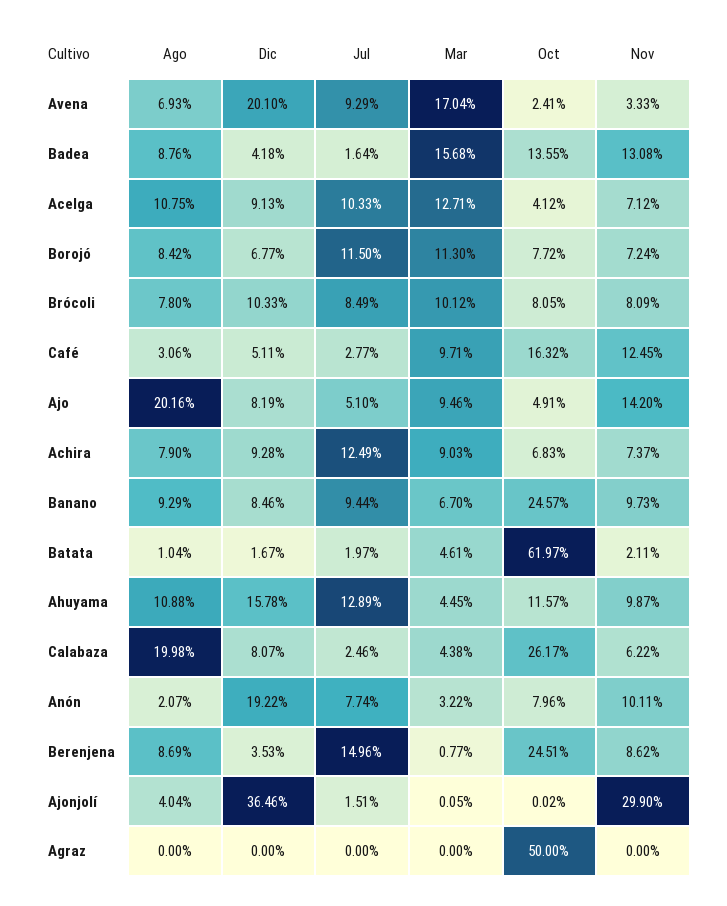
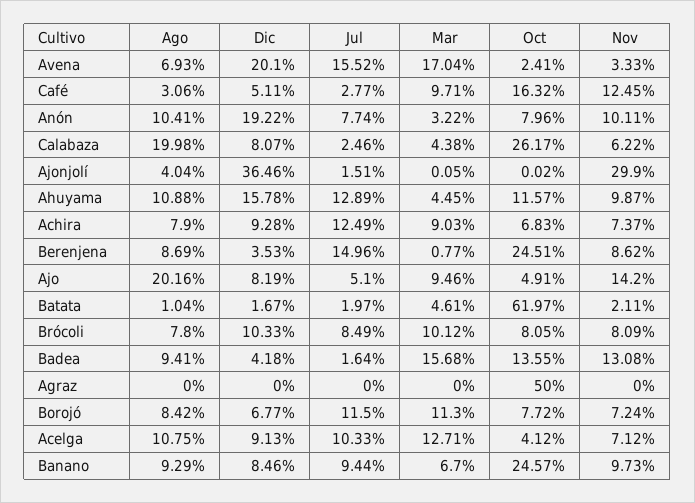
  {
    "Ago": {
      "Avena": 6.93,
-     "Badea": 8.76,
+     "Badea": 9.41,
      "Acelga": 10.75,
      "Borojó": 8.42,
      "Brócoli": 7.8,
      "Café": 3.06,
      "Ajo": 20.16,
      "Achira": 7.9,
      "Banano": 9.29,
      "Batata": 1.04,
      "Ahuyama": 10.88,
      "Calabaza": 19.98,
-     "Anón": 2.07,
+     "Anón": 10.41,
      "Berenjena": 8.69,
      "Ajonjolí": 4.04,
      "Agraz": 0
    },
    "Dic": {
      "Avena": 20.1,
      "Badea": 4.18,
      "Acelga": 9.13,
      "Borojó": 6.77,
      "Brócoli": 10.33,
      "Café": 5.11,
      "Ajo": 8.19,
      "Achira": 9.28,
      "Banano": 8.46,
      "Batata": 1.67,
      "Ahuyama": 15.78,
      "Calabaza": 8.07,
      "Anón": 19.22,
      "Berenjena": 3.53,
      "Ajonjolí": 36.46,
      "Agraz": 0
    },
    "Jul": {
-     "Avena": 9.29,
+     "Avena": 15.52,
      "Badea": 1.64,
      "Acelga": 10.33,
      "Borojó": 11.5,
      "Brócoli": 8.49,
      "Café": 2.77,
      "Ajo": 5.1,
      "Achira": 12.49,
      "Banano": 9.44,
      "Batata": 1.97,
      "Ahuyama": 12.89,
      "Calabaza": 2.46,
      "Anón": 7.74,
      "Berenjena": 14.96,
      "Ajonjolí": 1.51,
      "Agraz": 0
    },
    "Mar": {
      "Avena": 17.04,
      "Badea": 15.68,
      "Acelga": 12.71,
      "Borojó": 11.3,
      "Brócoli": 10.12,
      "Café": 9.71,
      "Ajo": 9.46,
      "Achira": 9.03,
      "Banano": 6.7,
      "Batata": 4.61,
      "Ahuyama": 4.45,
      "Calabaza": 4.38,
      "Anón": 3.22,
      "Berenjena": 0.77,
      "Ajonjolí": 0.05,
      "Agraz": 0
    },
    "Oct": {
      "Avena": 2.41,
      "Badea": 13.55,
      "Acelga": 4.12,
      "Borojó": 7.72,
      "Brócoli": 8.05,
      "Café": 16.32,
      "Ajo": 4.91,
      "Achira": 6.83,
      "Banano": 24.57,
      "Batata": 61.97,
      "Ahuyama": 11.57,
      "Calabaza": 26.17,
      "Anón": 7.96,
      "Berenjena": 24.51,
      "Ajonjolí": 0.02,
      "Agraz": 50
    },
    "Nov": {
      "Avena": 3.33,
      "Badea": 13.08,
      "Acelga": 7.12,
      "Borojó": 7.24,
      "Brócoli": 8.09,
      "Café": 12.45,
      "Ajo": 14.2,
      "Achira": 7.37,
      "Banano": 9.73,
      "Batata": 2.11,
      "Ahuyama": 9.87,
      "Calabaza": 6.22,
      "Anón": 10.11,
      "Berenjena": 8.62,
      "Ajonjolí": 29.9,
      "Agraz": 0
    }
  }

